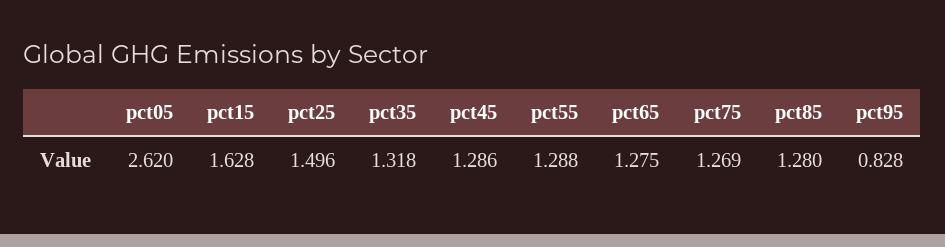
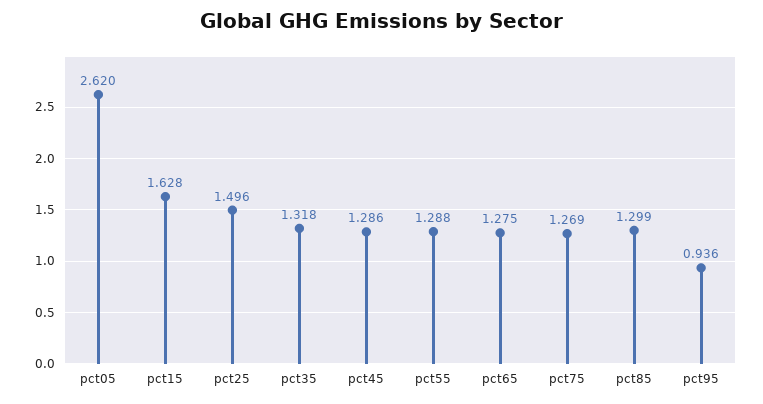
  {
    "pct05": 2.62,
    "pct15": 1.628,
    "pct25": 1.496,
    "pct35": 1.318,
    "pct45": 1.286,
    "pct55": 1.288,
    "pct65": 1.275,
    "pct75": 1.269,
-   "pct85": 1.28,
+   "pct85": 1.299,
-   "pct95": 0.828
+   "pct95": 0.936
  }

